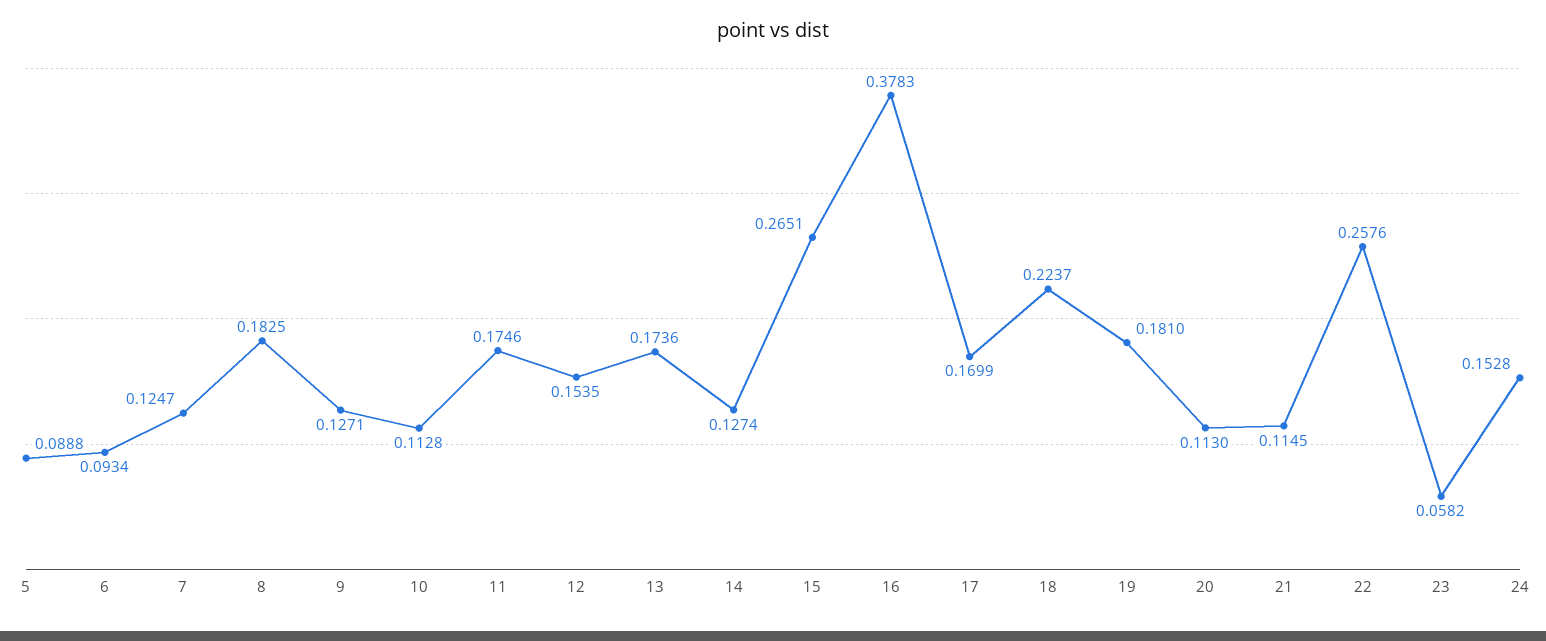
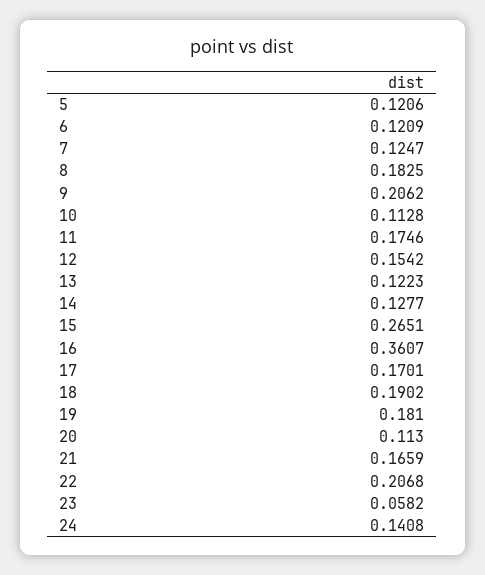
  {
-   "5": 0.0888,
+   "5": 0.1206,
-   "6": 0.0934,
+   "6": 0.1209,
    "7": 0.1247,
    "8": 0.1825,
-   "9": 0.1271,
+   "9": 0.2062,
    "10": 0.1128,
    "11": 0.1746,
-   "12": 0.1535,
+   "12": 0.1542,
-   "13": 0.1736,
+   "13": 0.1223,
-   "14": 0.1274,
+   "14": 0.1277,
    "15": 0.2651,
-   "16": 0.3783,
+   "16": 0.3607,
-   "17": 0.1699,
+   "17": 0.1701,
-   "18": 0.2237,
+   "18": 0.1902,
    "19": 0.181,
    "20": 0.113,
-   "21": 0.1145,
+   "21": 0.1659,
-   "22": 0.2576,
+   "22": 0.2068,
    "23": 0.0582,
-   "24": 0.1528
+   "24": 0.1408
  }

